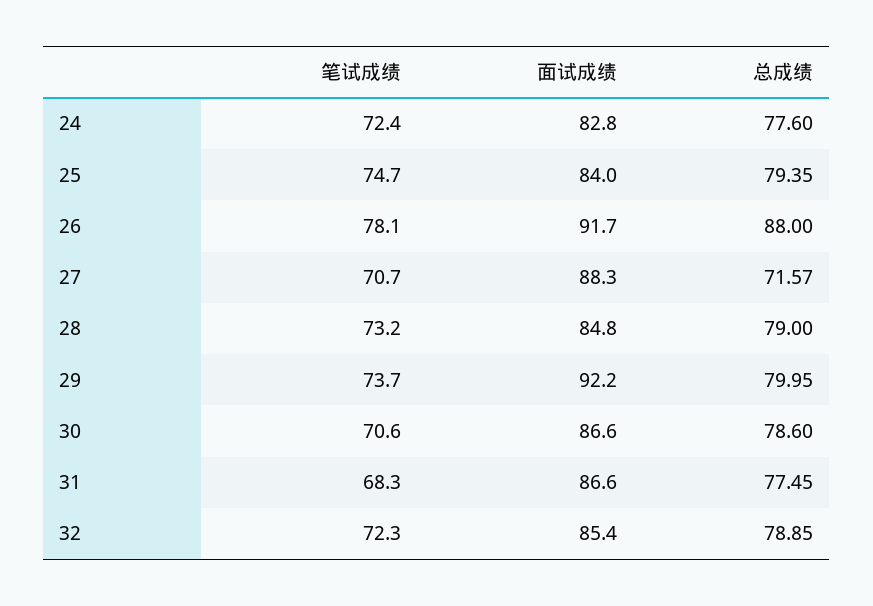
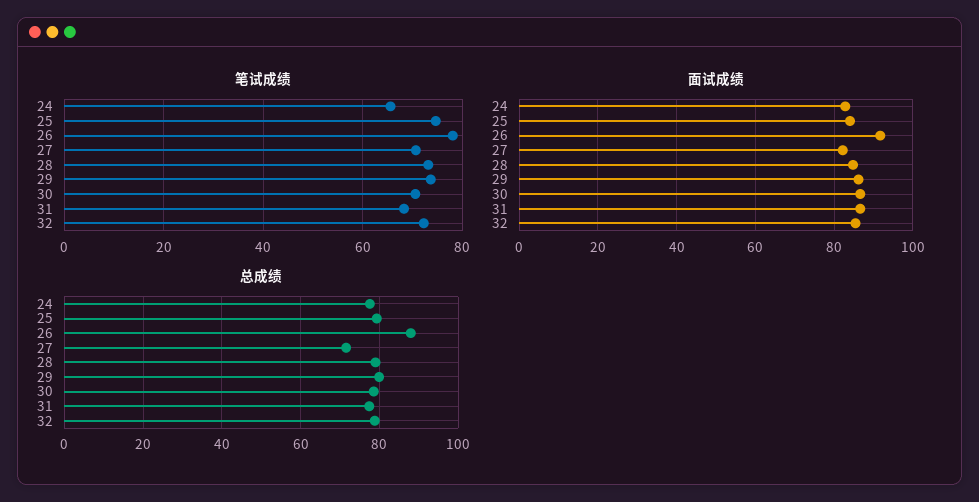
  {
    "笔试成绩": {
-     "24": 72.4,
+     "24": 66,
      "25": 74.7,
      "26": 78.1,
      "27": 70.7,
      "28": 73.2,
      "29": 73.7,
      "30": 70.6,
      "31": 68.3,
      "32": 72.3
    },
    "面试成绩": {
      "24": 82.8,
      "25": 84,
      "26": 91.7,
-     "27": 88.3,
+     "27": 82,
      "28": 84.8,
-     "29": 92.2,
+     "29": 86,
      "30": 86.6,
      "31": 86.6,
      "32": 85.4
    },
    "总成绩": {
      "24": 77.6,
      "25": 79.35,
      "26": 88,
      "27": 71.57,
      "28": 79,
      "29": 79.95,
      "30": 78.6,
      "31": 77.45,
      "32": 78.85
    }
  }

